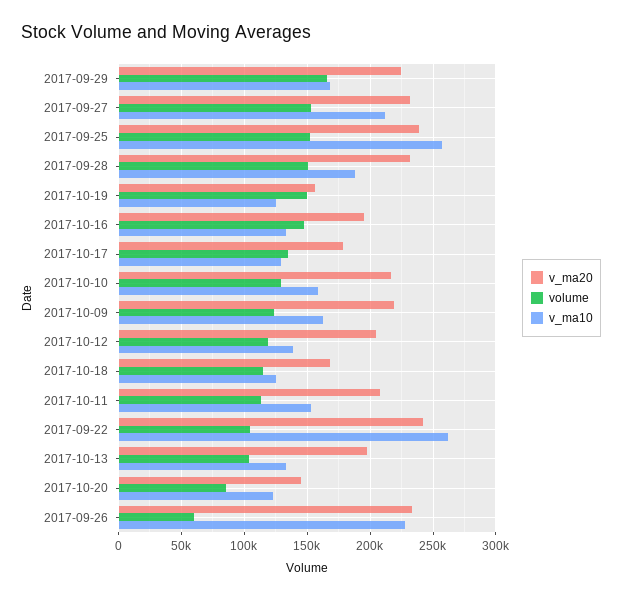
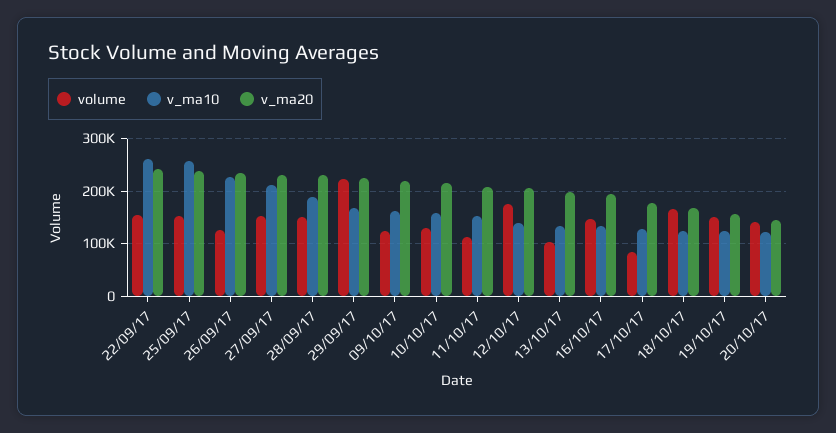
  {
    "v_ma20": {
      "2017-09-29": 225000,
      "2017-09-27": 230000,
      "2017-09-25": 240000,
      "2017-09-28": 230000,
      "2017-10-19": 155000,
      "2017-10-16": 195000,
      "2017-10-17": 180000,
      "2017-10-10": 215000,
      "2017-10-09": 220000,
      "2017-10-12": 205000,
      "2017-10-18": 170000,
      "2017-10-11": 210000,
      "2017-09-22": 240000,
      "2017-10-13": 200000,
      "2017-10-20": 145000,
      "2017-09-26": 235000
    },
    "volume": {
-     "2017-09-29": 165000,
+     "2017-09-29": 220000,
      "2017-09-27": 155000,
      "2017-09-25": 150000,
      "2017-09-28": 150000,
      "2017-10-19": 150000,
      "2017-10-16": 145000,
-     "2017-10-17": 135000,
+     "2017-10-17": 80000,
      "2017-10-10": 130000,
      "2017-10-09": 125000,
-     "2017-10-12": 120000,
+     "2017-10-12": 180000,
-     "2017-10-18": 115000,
+     "2017-10-18": 160000,
      "2017-10-11": 115000,
-     "2017-09-22": 105000,
+     "2017-09-22": 160000,
      "2017-10-13": 105000,
-     "2017-10-20": 85000,
+     "2017-10-20": 140000,
-     "2017-09-26": 60000
+     "2017-09-26": 120000
    },
    "v_ma10": {
      "2017-09-29": 170000,
      "2017-09-27": 210000,
      "2017-09-25": 255000,
      "2017-09-28": 190000,
      "2017-10-19": 125000,
      "2017-10-16": 135000,
      "2017-10-17": 130000,
      "2017-10-10": 160000,
      "2017-10-09": 165000,
      "2017-10-12": 140000,
      "2017-10-18": 125000,
      "2017-10-11": 155000,
      "2017-09-22": 260000,
      "2017-10-13": 135000,
      "2017-10-20": 120000,
      "2017-09-26": 230000
    }
  }

